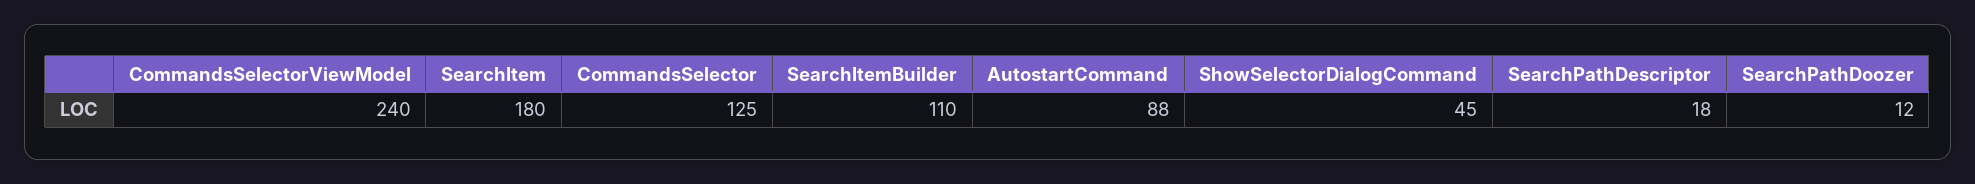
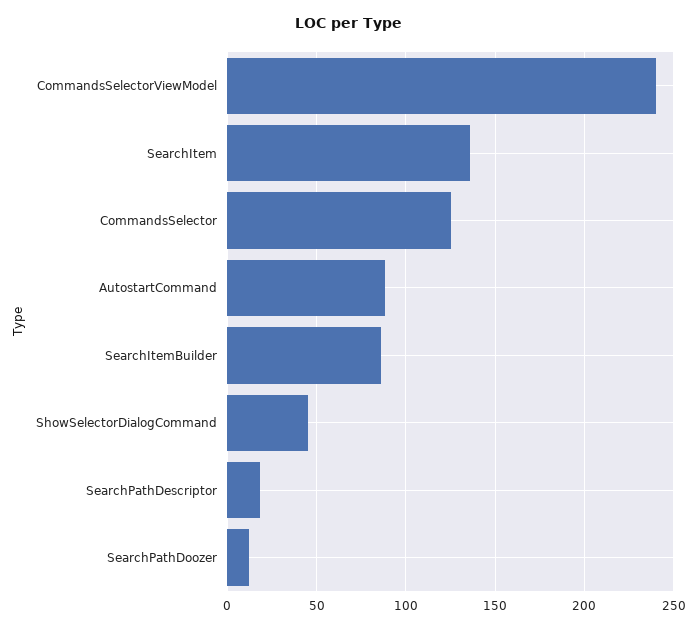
  {
    "CommandsSelectorViewModel": 240,
-   "SearchItem": 180,
+   "SearchItem": 135,
    "CommandsSelector": 125,
-   "SearchItemBuilder": 110,
+   "SearchItemBuilder": 85,
    "AutostartCommand": 88,
    "ShowSelectorDialogCommand": 45,
    "SearchPathDescriptor": 18,
    "SearchPathDoozer": 12
  }

